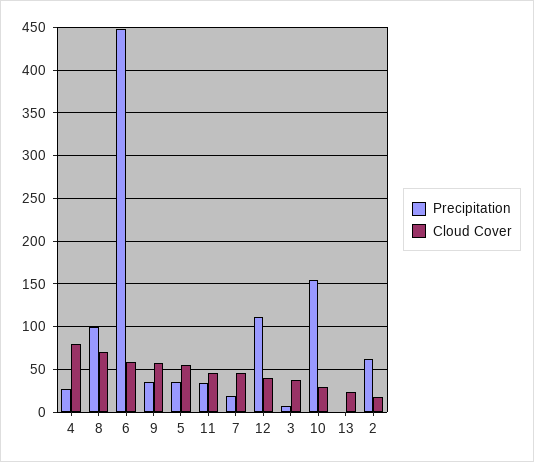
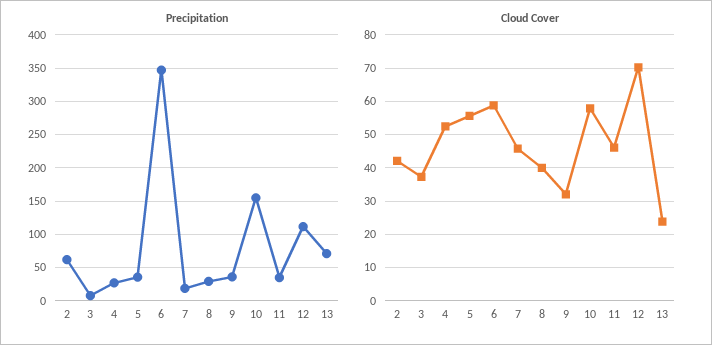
  {
    "Precipitation": {
      "4": 30,
-     "8": 100,
+     "8": 30,
-     "6": 450,
+     "6": 350,
      "9": 40,
      "5": 40,
      "11": 30,
      "7": 20,
      "12": 110,
      "3": 10,
      "10": 150,
-     "13": 0,
+     "13": 70,
      "2": 60
    },
    "Cloud Cover": {
-     "4": 80,
+     "4": 52,
-     "8": 70,
+     "8": 40,
      "6": 58,
-     "9": 60,
+     "9": 32,
      "5": 56,
      "11": 46,
      "7": 46,
-     "12": 40,
+     "12": 70,
      "3": 38,
-     "10": 30,
+     "10": 58,
      "13": 24,
-     "2": 20
+     "2": 42
    }
  }

